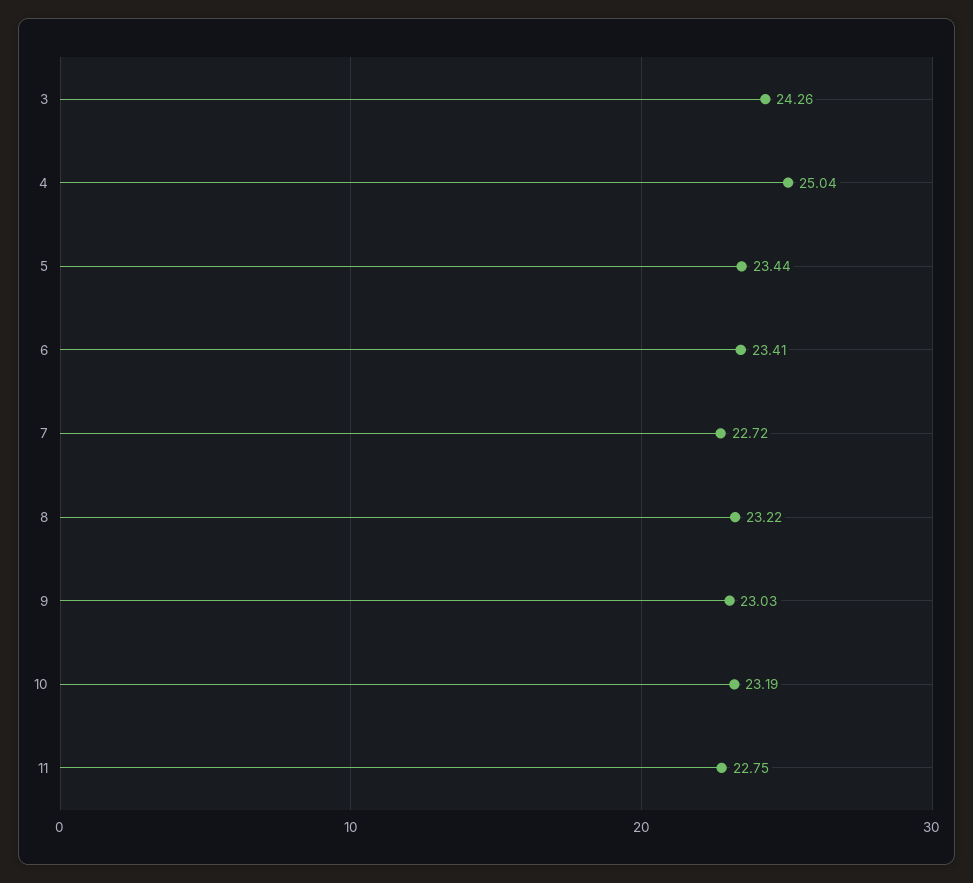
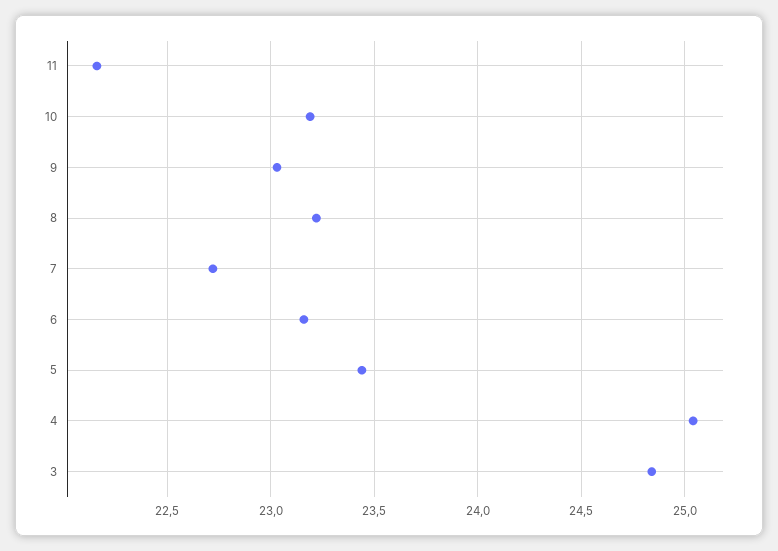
  {
-   "3": 24.26,
+   "3": 24.85,
    "4": 25.04,
    "5": 23.44,
-   "6": 23.41,
+   "6": 23.15,
    "7": 22.72,
    "8": 23.22,
    "9": 23.03,
    "10": 23.19,
-   "11": 22.75
+   "11": 22.15
  }

